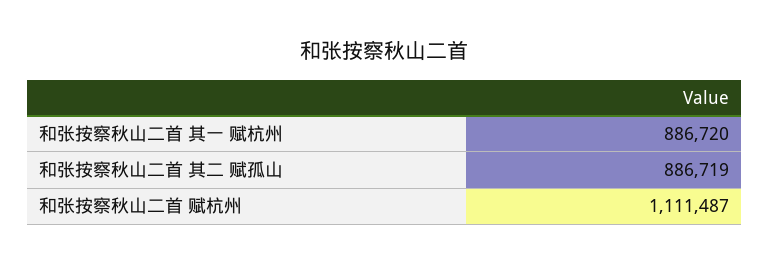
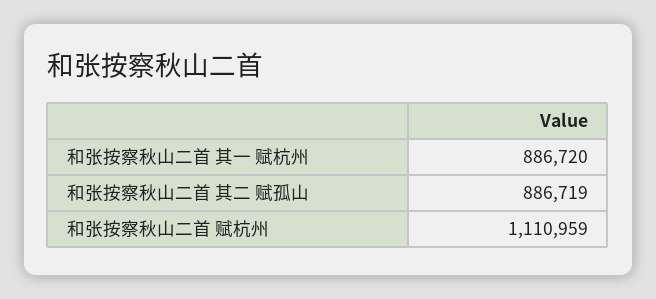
  {
    "和张按察秋山二首 其一 赋杭州": 886720,
    "和张按察秋山二首 其二 赋孤山": 886719,
-   "和张按察秋山二首 赋杭州": 1111487
+   "和张按察秋山二首 赋杭州": 1110959
  }

